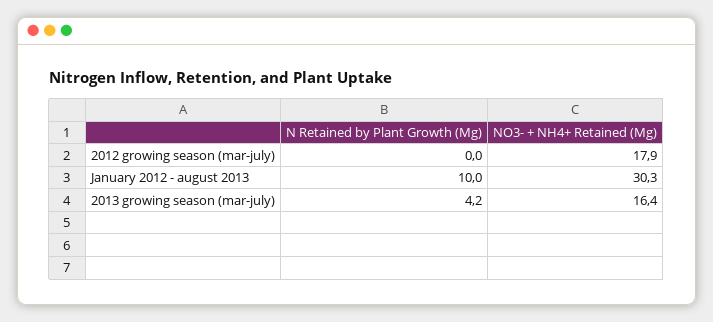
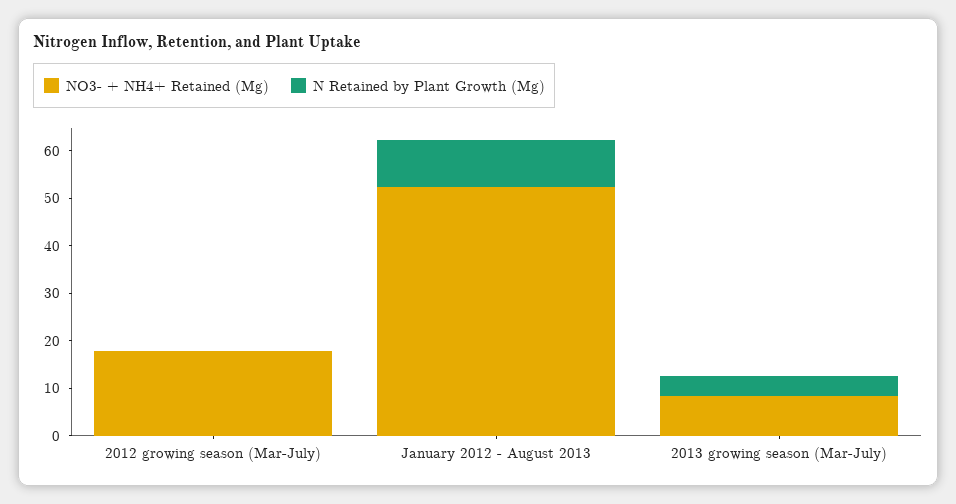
  {
    "N Retained by Plant Growth (Mg)": {
      "2012 growing season (mar-july)": 0,
      "January 2012 - august 2013": 10,
      "2013 growing season (mar-july)": 4.2
    },
    "NO3- + NH4+ Retained (Mg)": {
      "2012 growing season (mar-july)": 17.9,
-     "January 2012 - august 2013": 30.3,
+     "January 2012 - august 2013": 52,
-     "2013 growing season (mar-july)": 16.4
+     "2013 growing season (mar-july)": 8
    }
  }

